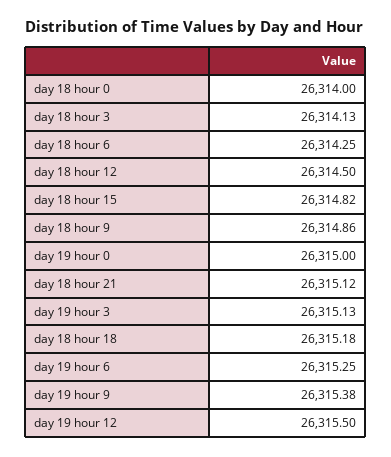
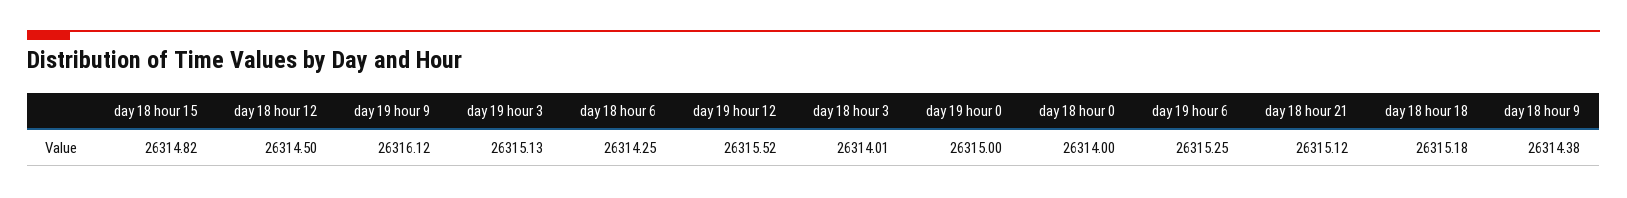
  {
    "day 18 hour 0": 26314,
-   "day 18 hour 3": 26314.13,
+   "day 18 hour 3": 26314.01,
    "day 18 hour 6": 26314.25,
    "day 18 hour 12": 26314.5,
    "day 18 hour 15": 26314.82,
-   "day 18 hour 9": 26314.86,
+   "day 18 hour 9": 26314.38,
    "day 19 hour 0": 26315,
    "day 18 hour 21": 26315.12,
    "day 19 hour 3": 26315.13,
    "day 18 hour 18": 26315.18,
    "day 19 hour 6": 26315.25,
-   "day 19 hour 9": 26315.38,
+   "day 19 hour 9": 26316.12,
-   "day 19 hour 12": 26315.5
+   "day 19 hour 12": 26315.52
  }

